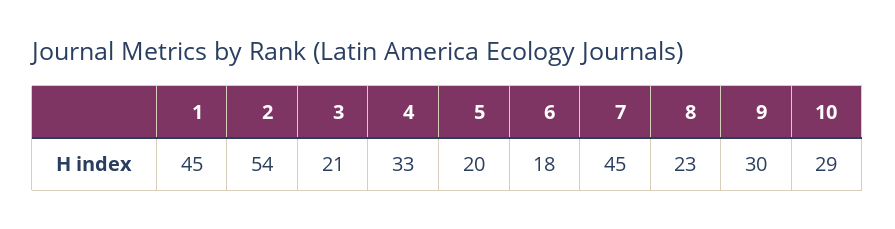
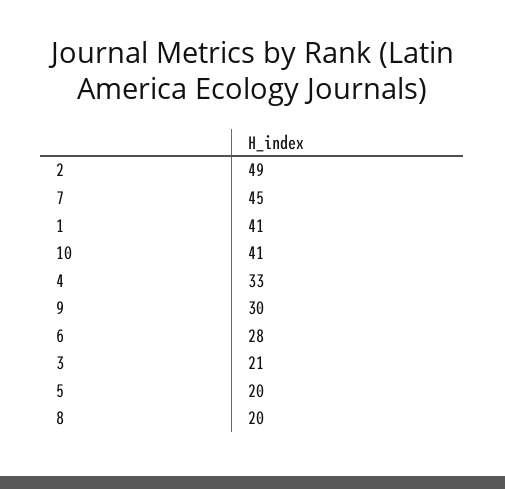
  {
-   "1": 45,
+   "1": 41,
-   "2": 54,
+   "2": 49,
    "3": 21,
    "4": 33,
    "5": 20,
-   "6": 18,
+   "6": 28,
    "7": 45,
-   "8": 23,
+   "8": 20,
    "9": 30,
-   "10": 29
+   "10": 41
  }

